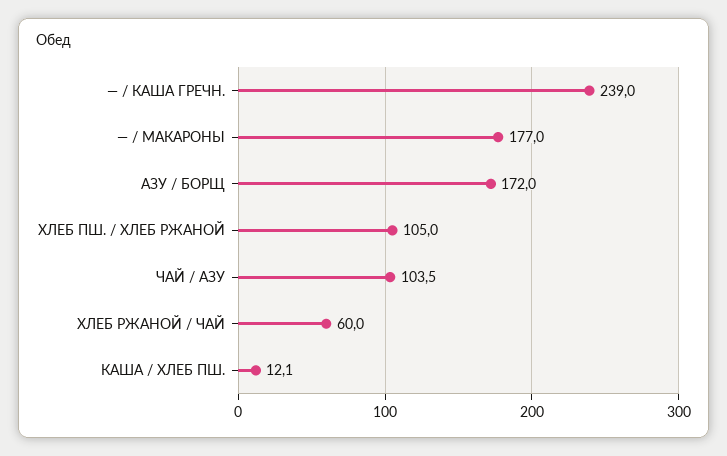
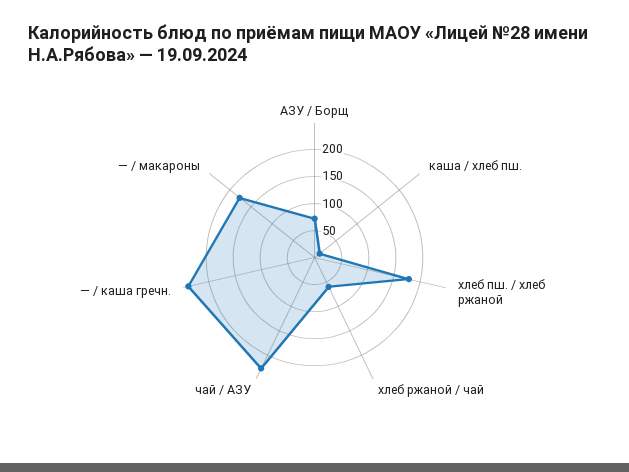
  {
    "— / КАША ГРЕЧН.": 239,
    "— / МАКАРОНЫ": 177,
-   "АЗУ / БОРЩ": 172,
+   "АЗУ / БОРЩ": 75,
-   "ХЛЕБ ПШ. / ХЛЕБ РЖАНОЙ": 105,
+   "ХЛЕБ ПШ. / ХЛЕБ РЖАНОЙ": 175,
-   "ЧАЙ / АЗУ": 103.5,
+   "ЧАЙ / АЗУ": 225,
    "ХЛЕБ РЖАНОЙ / ЧАЙ": 60,
    "КАША / ХЛЕБ ПШ.": 12.1
  }

